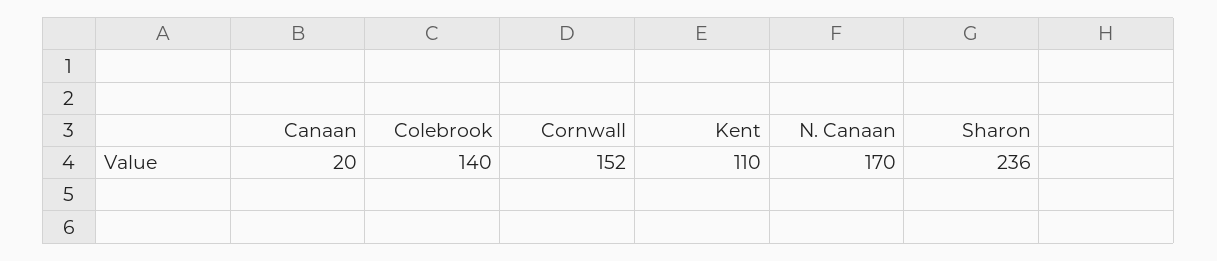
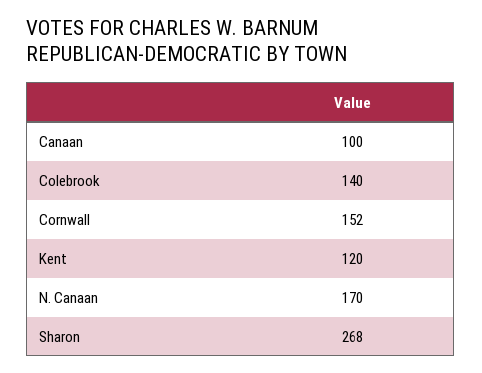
  {
-   "Canaan": 20,
+   "Canaan": 100,
    "Colebrook": 140,
    "Cornwall": 152,
-   "Kent": 110,
+   "Kent": 120,
    "N. Canaan": 170,
-   "Sharon": 236
+   "Sharon": 268
  }

